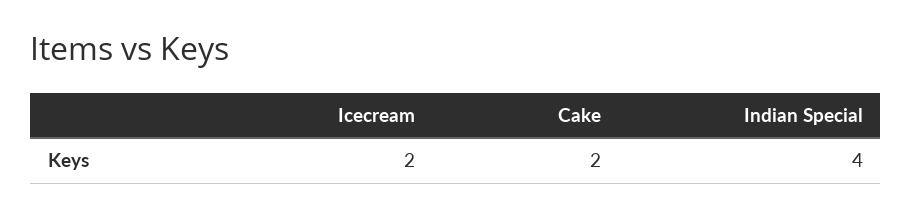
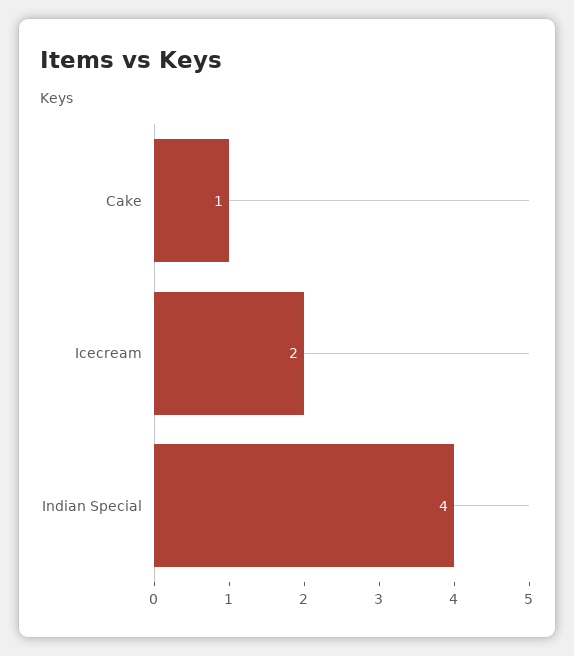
  {
    "Icecream": 2,
-   "Cake": 2,
+   "Cake": 1,
    "Indian Special": 4
  }

